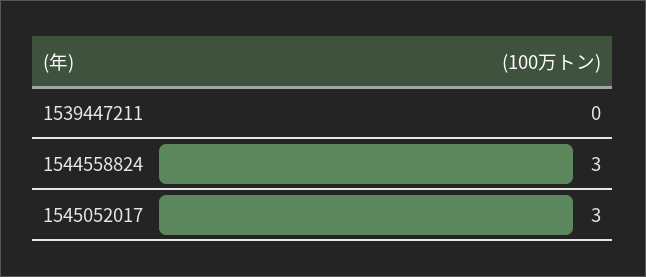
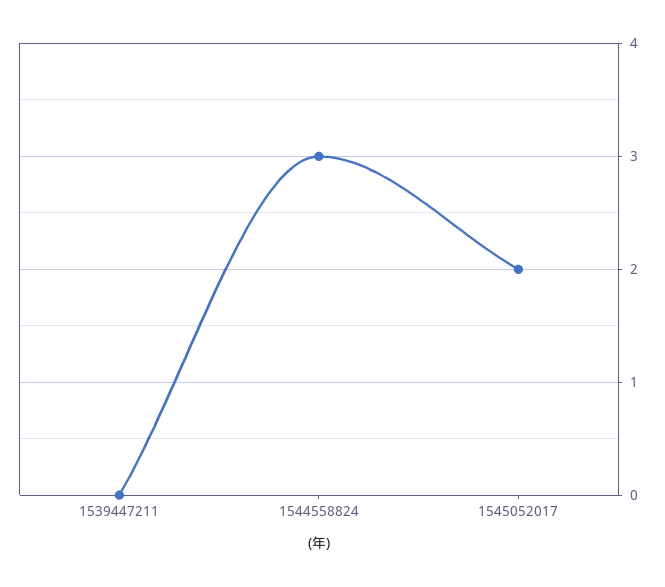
  {
    "1539447211": 0,
    "1544558824": 3,
-   "1545052017": 3
+   "1545052017": 2
  }

